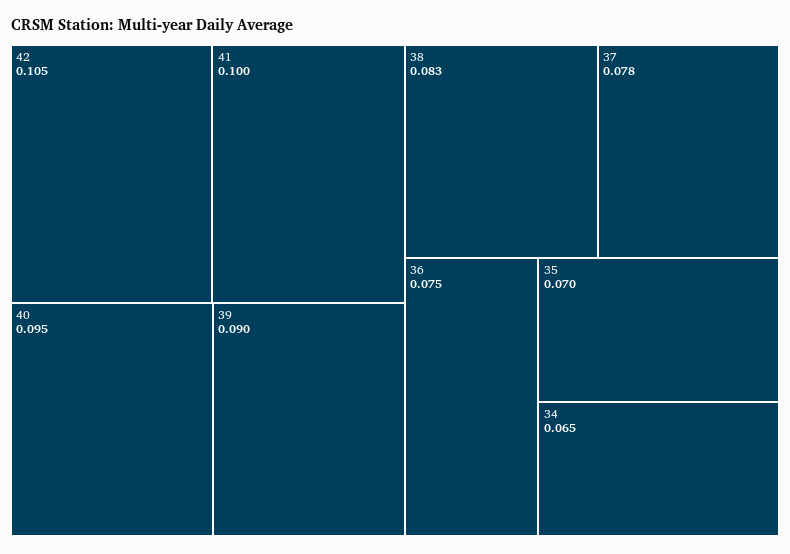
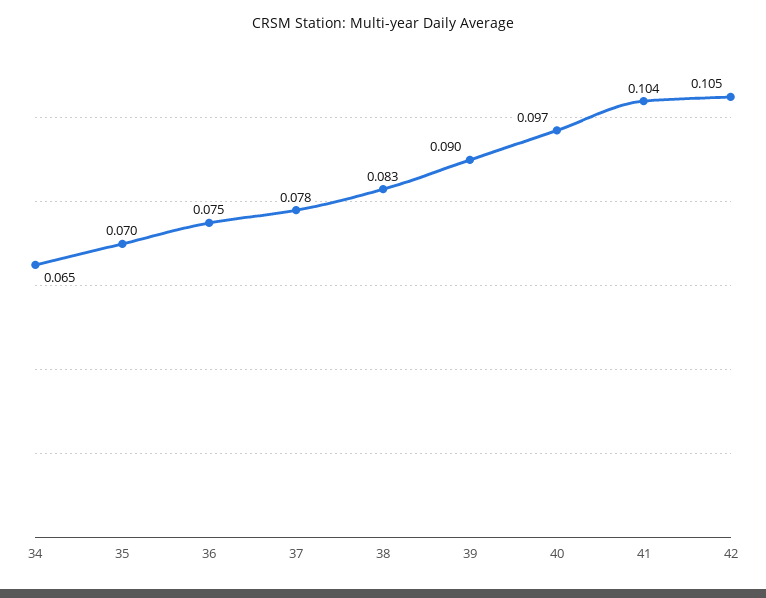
  {
    "42": 0.105,
-   "41": 0.1,
+   "41": 0.104,
-   "40": 0.095,
+   "40": 0.097,
    "39": 0.09,
    "38": 0.083,
    "37": 0.078,
    "36": 0.075,
    "35": 0.07,
    "34": 0.065
  }

